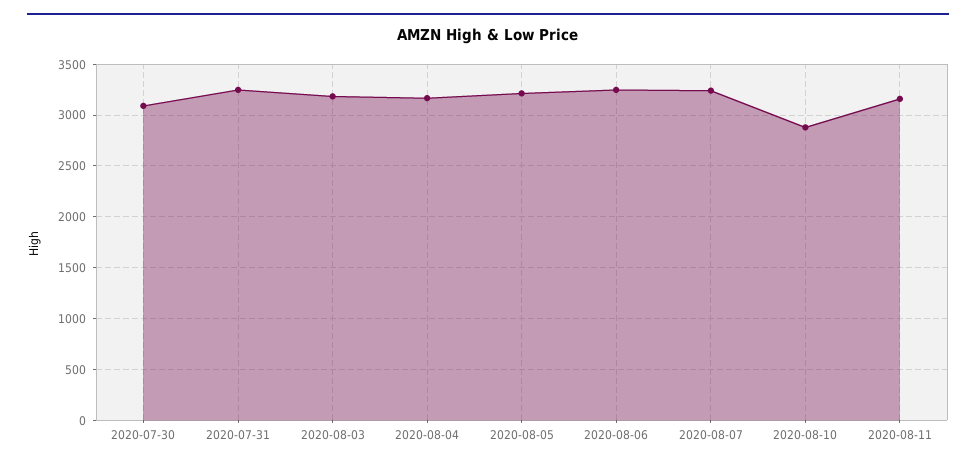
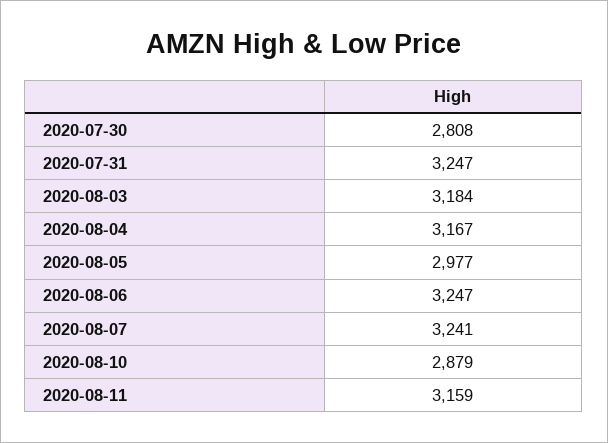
  {
-   "2020-07-30": 3100,
+   "2020-07-30": 2808,
    "2020-07-31": 3247,
    "2020-08-03": 3184,
    "2020-08-04": 3167,
-   "2020-08-05": 3200,
+   "2020-08-05": 2977,
    "2020-08-06": 3247,
    "2020-08-07": 3241,
    "2020-08-10": 2879,
    "2020-08-11": 3159
  }

